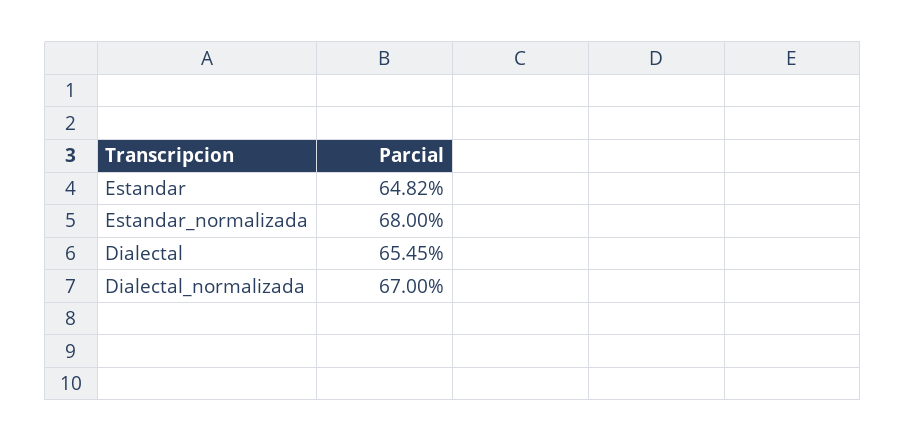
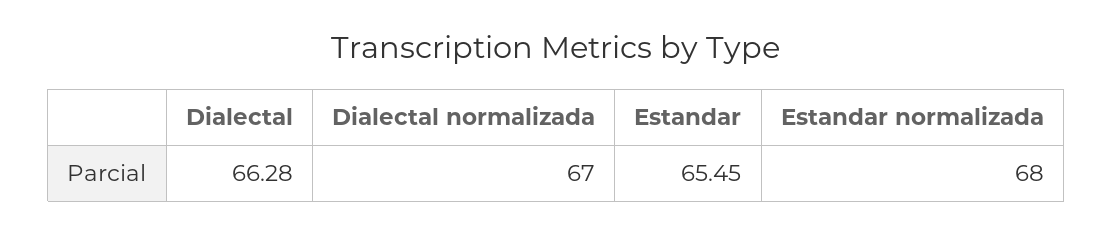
  {
-   "Estandar": 64.82,
+   "Estandar": 65.45,
    "Estandar_normalizada": 68,
-   "Dialectal": 65.45,
+   "Dialectal": 66.28,
    "Dialectal_normalizada": 67
  }

